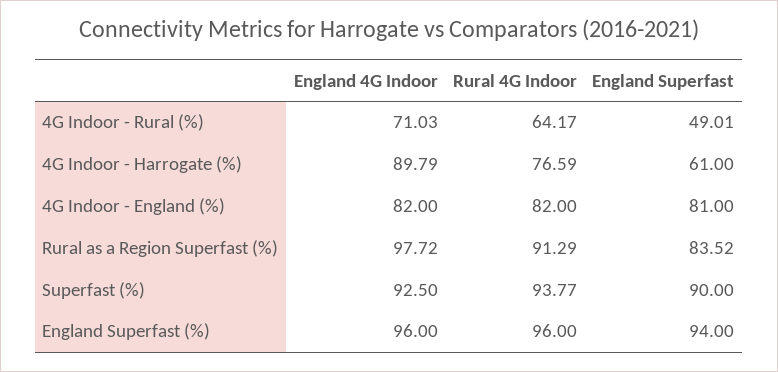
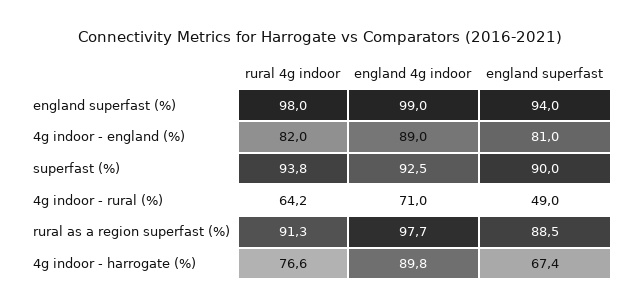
  {
    "England 4G Indoor": {
      "4G Indoor - Rural (%)": 71.03,
      "4G Indoor - Harrogate (%)": 89.79,
-     "4G Indoor - England (%)": 82,
+     "4G Indoor - England (%)": 89,
      "Rural as a Region Superfast (%)": 97.72,
      "Superfast (%)": 92.5,
-     "England Superfast (%)": 96
+     "England Superfast (%)": 99
    },
    "Rural 4G Indoor": {
      "4G Indoor - Rural (%)": 64.17,
      "4G Indoor - Harrogate (%)": 76.59,
      "4G Indoor - England (%)": 82,
      "Rural as a Region Superfast (%)": 91.29,
      "Superfast (%)": 93.77,
-     "England Superfast (%)": 96
+     "England Superfast (%)": 98
    },
    "England Superfast": {
      "4G Indoor - Rural (%)": 49.01,
-     "4G Indoor - Harrogate (%)": 61,
+     "4G Indoor - Harrogate (%)": 67.4,
      "4G Indoor - England (%)": 81,
-     "Rural as a Region Superfast (%)": 83.52,
+     "Rural as a Region Superfast (%)": 88.5,
      "Superfast (%)": 90,
      "England Superfast (%)": 94
    }
  }

